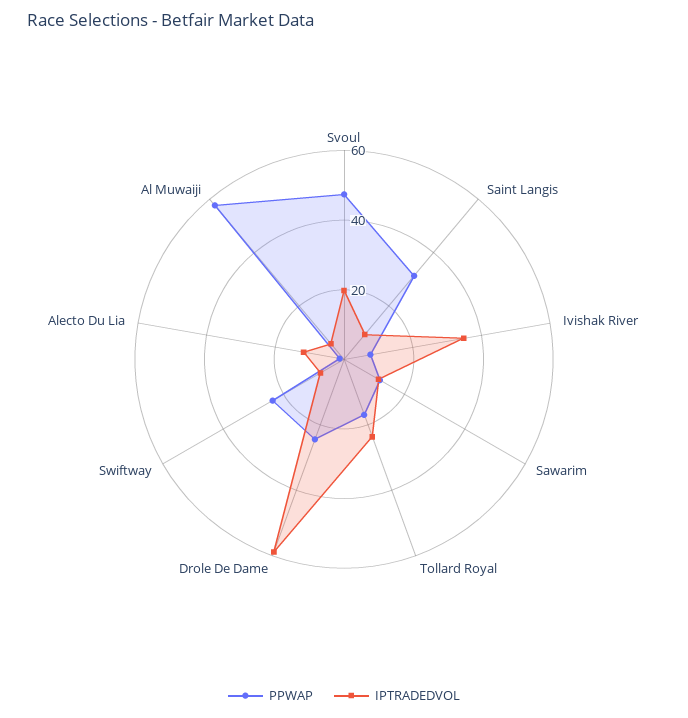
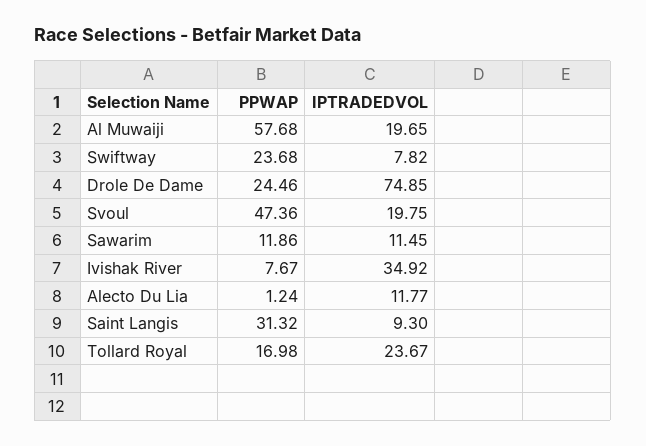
  {
    "PPWAP": {
      "Svoul": 47.36,
      "Saint Langis": 31.32,
      "Ivishak River": 7.67,
      "Sawarim": 11.86,
      "Tollard Royal": 16.98,
      "Drole De Dame": 24.46,
      "Swiftway": 23.68,
      "Alecto Du Lia": 1.24,
      "Al Muwaiji": 57.68
    },
    "IPTRADEDVOL": {
      "Svoul": 19.75,
      "Saint Langis": 9.3,
      "Ivishak River": 34.92,
      "Sawarim": 11.45,
      "Tollard Royal": 23.67,
-     "Drole De Dame": 60,
+     "Drole De Dame": 74.85,
      "Swiftway": 7.82,
      "Alecto Du Lia": 11.77,
-     "Al Muwaiji": 5
+     "Al Muwaiji": 19.65
    }
  }

